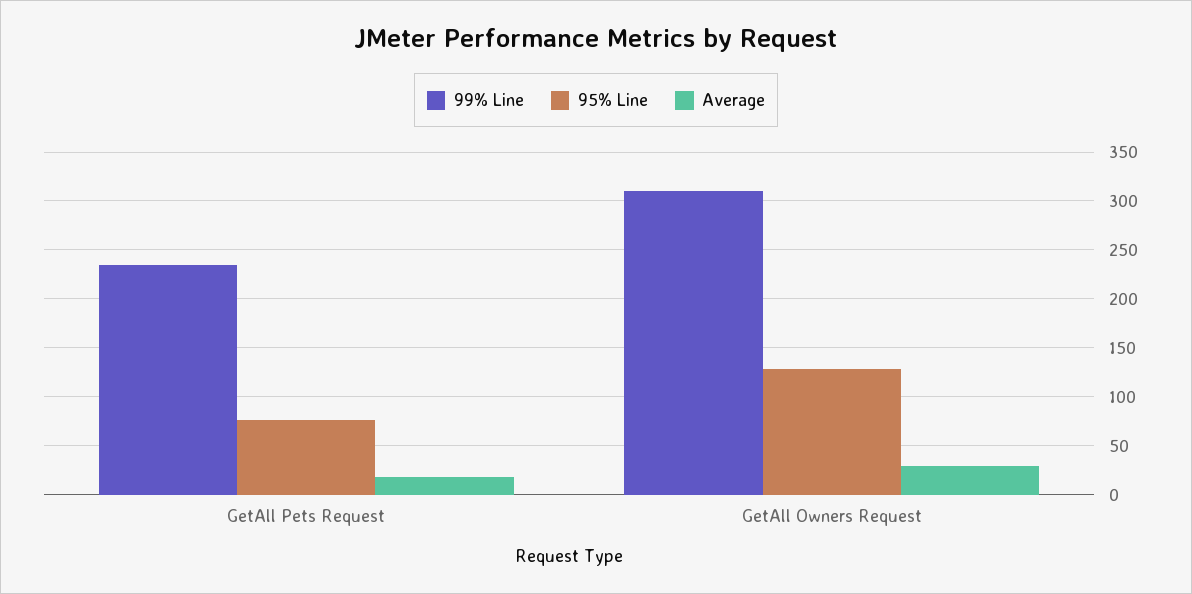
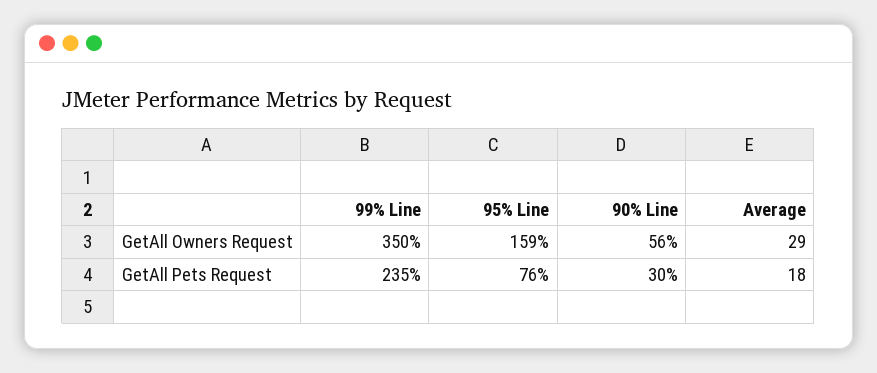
  {
    "99% Line": {
      "GetAll Pets Request": 235,
-     "GetAll Owners Request": 310
+     "GetAll Owners Request": 350
    },
    "95% Line": {
      "GetAll Pets Request": 76,
-     "GetAll Owners Request": 130
+     "GetAll Owners Request": 159
    },
    "Average": {
      "GetAll Pets Request": 18,
      "GetAll Owners Request": 29
-   }
+   },
+   "90% Line": {
+     "GetAll Owners Request": 56,
+     "GetAll Pets Request": 30
+   }
  }

